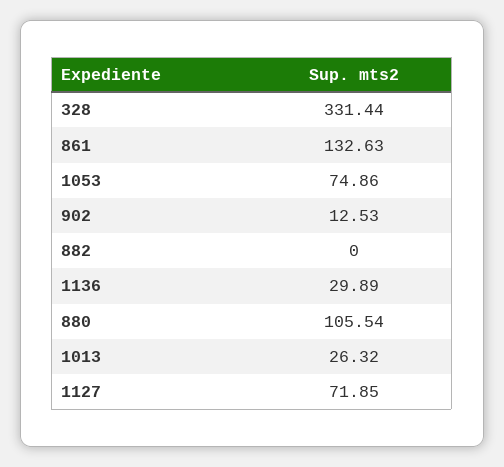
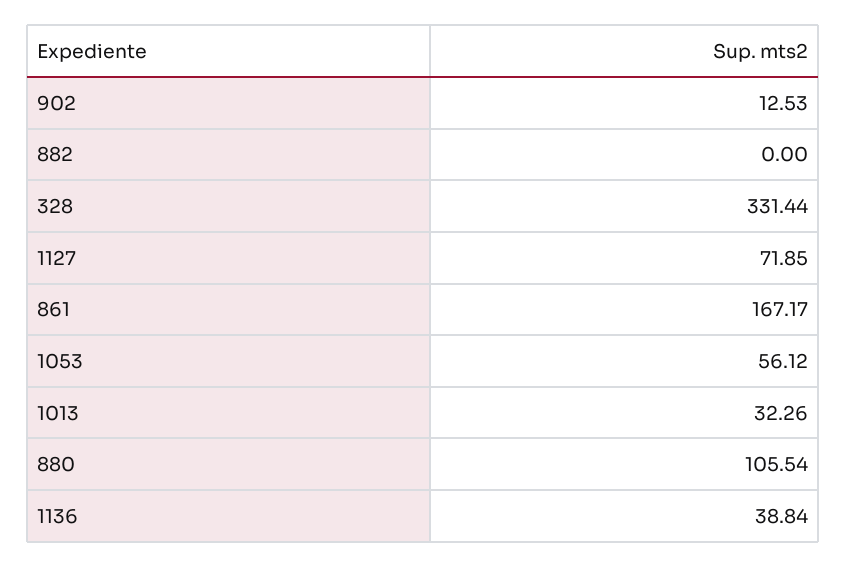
  {
    "328": 331.44,
-   "861": 132.63,
+   "861": 167.17,
-   "1053": 74.86,
+   "1053": 56.12,
    "902": 12.53,
    "882": 0,
-   "1136": 29.89,
+   "1136": 38.84,
    "880": 105.54,
-   "1013": 26.32,
+   "1013": 32.26,
    "1127": 71.85
  }

